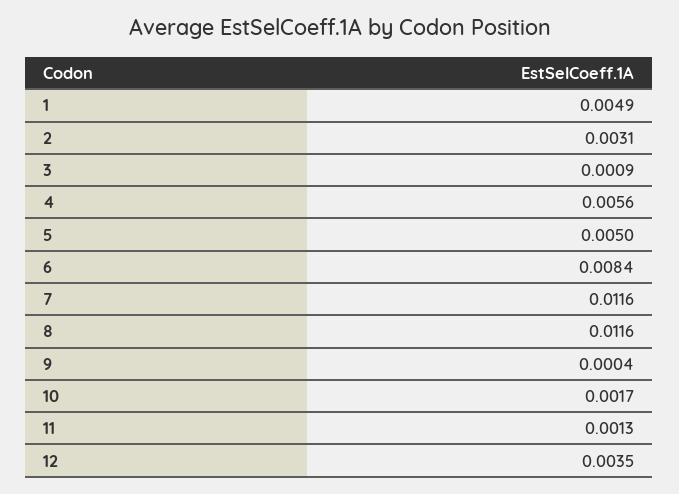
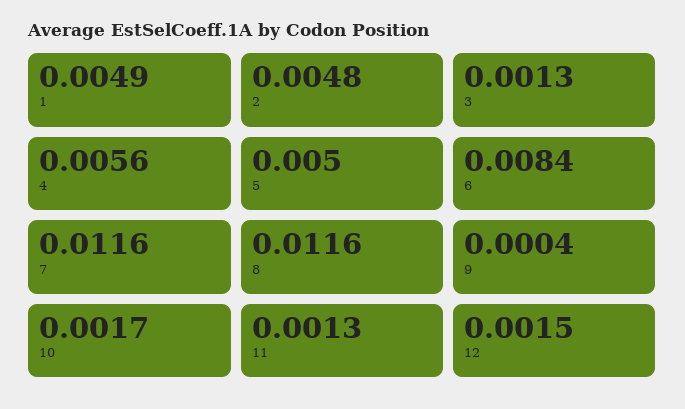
  {
    "1": 0.0049,
-   "2": 0.0031,
+   "2": 0.0048,
-   "3": 0.0009,
+   "3": 0.0013,
    "4": 0.0056,
    "5": 0.005,
    "6": 0.0084,
    "7": 0.0116,
    "8": 0.0116,
    "9": 0.0004,
    "10": 0.0017,
    "11": 0.0013,
-   "12": 0.0035
+   "12": 0.0015
  }

